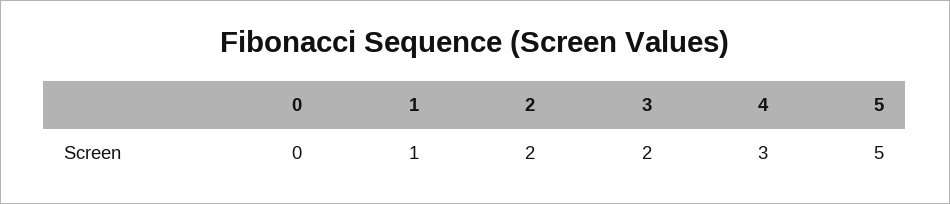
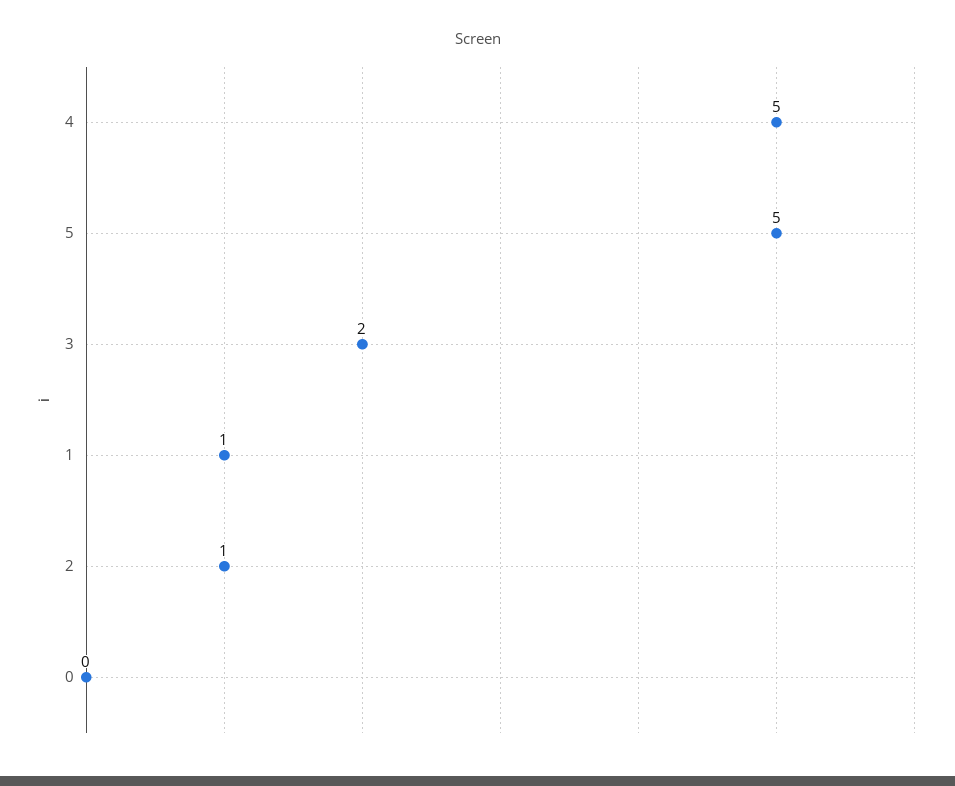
  {
    "0": 0,
    "1": 1,
-   "2": 2,
+   "2": 1,
    "3": 2,
-   "4": 3,
+   "4": 5,
    "5": 5
  }

